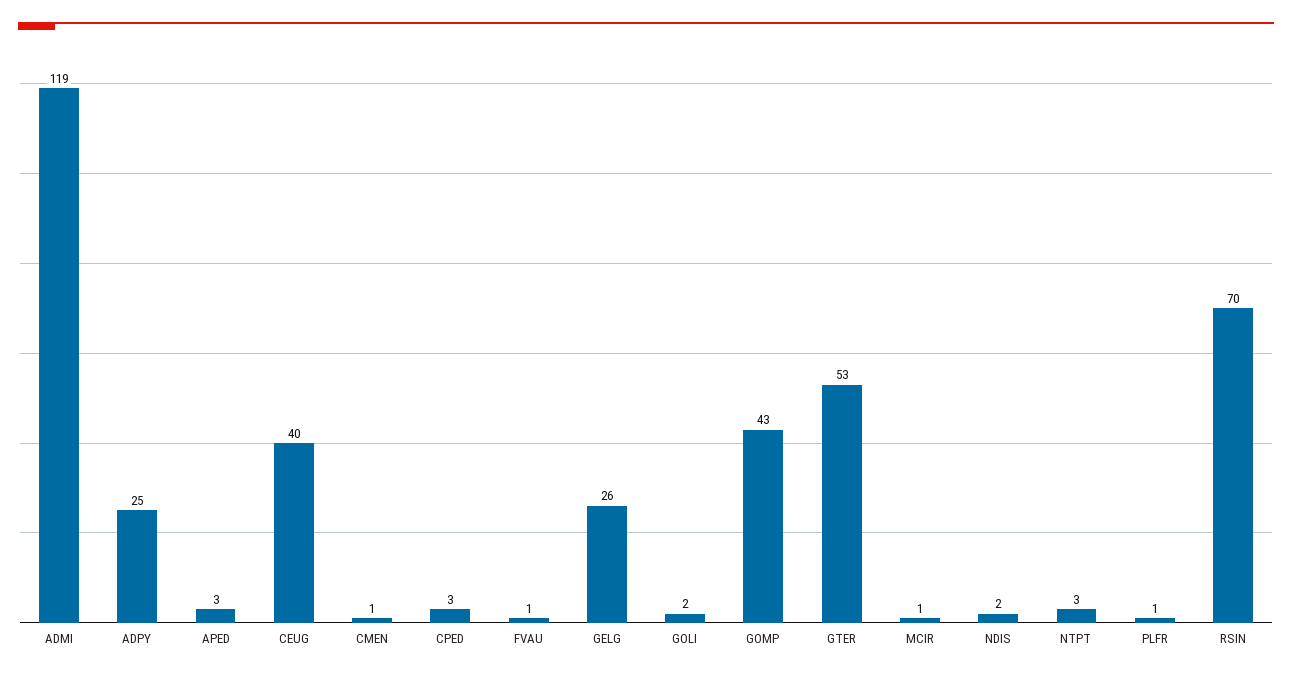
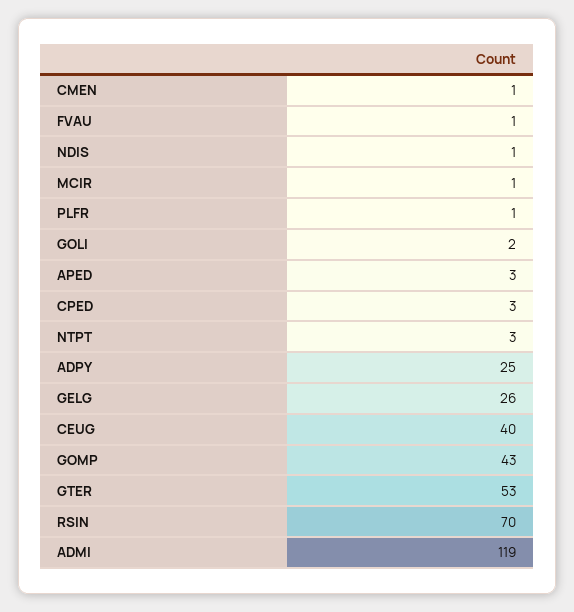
  {
    "ADMI": 119,
    "ADPY": 25,
    "APED": 3,
    "CEUG": 40,
    "CMEN": 1,
    "CPED": 3,
    "FVAU": 1,
    "GELG": 26,
    "GOLI": 2,
    "GOMP": 43,
    "GTER": 53,
    "MCIR": 1,
-   "NDIS": 2,
+   "NDIS": 1,
    "NTPT": 3,
    "PLFR": 1,
    "RSIN": 70
  }

